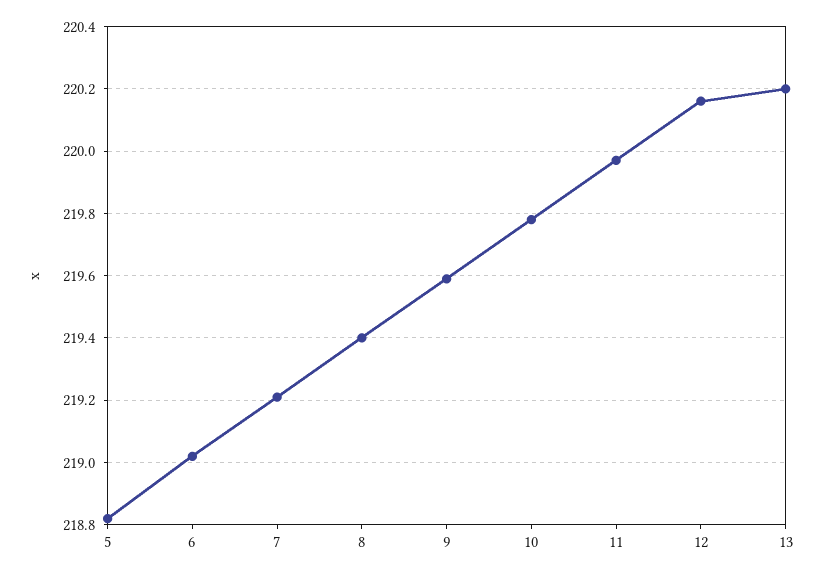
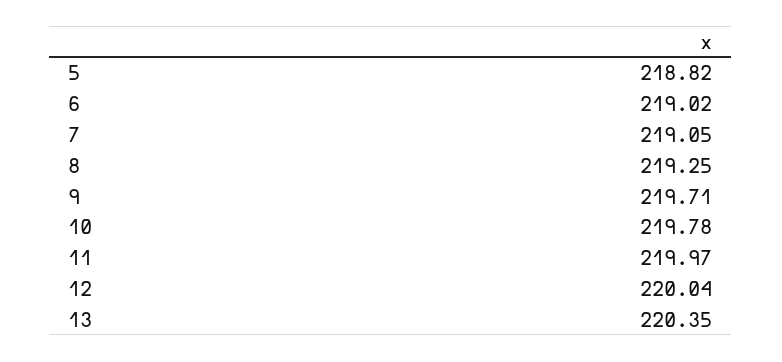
  {
    "5": 218.82,
    "6": 219.02,
-   "7": 219.2,
+   "7": 219.05,
-   "8": 219.4,
+   "8": 219.25,
-   "9": 219.6,
+   "9": 219.71,
    "10": 219.78,
    "11": 219.97,
-   "12": 220.15,
+   "12": 220.04,
-   "13": 220.2
+   "13": 220.35
  }

